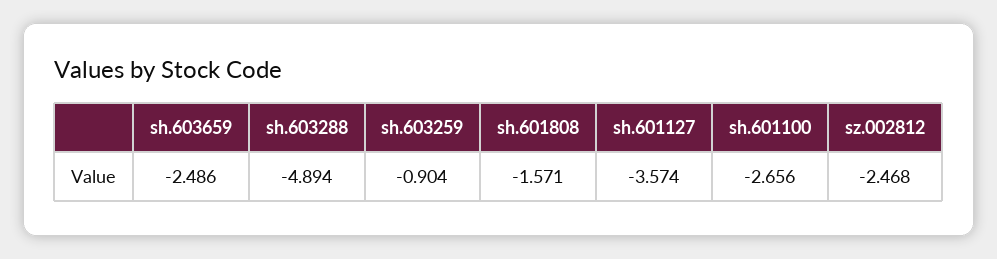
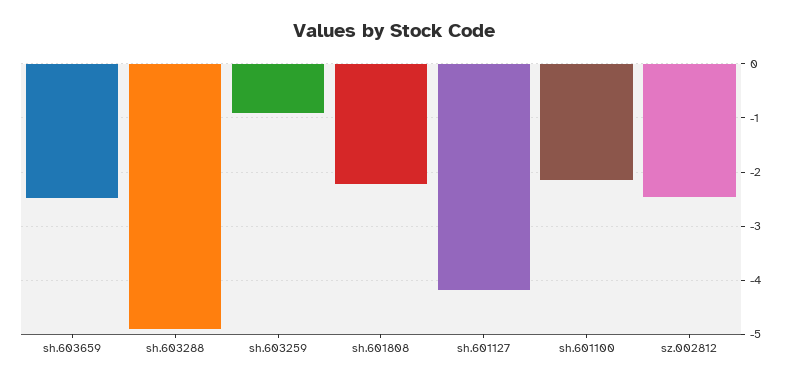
  {
    "sh.603659": -2.486,
    "sh.603288": -4.894,
    "sh.603259": -0.904,
-   "sh.601808": -1.571,
+   "sh.601808": -2.2,
-   "sh.601127": -3.574,
+   "sh.601127": -4.2,
-   "sh.601100": -2.656,
+   "sh.601100": -2.2,
    "sz.002812": -2.468
  }

